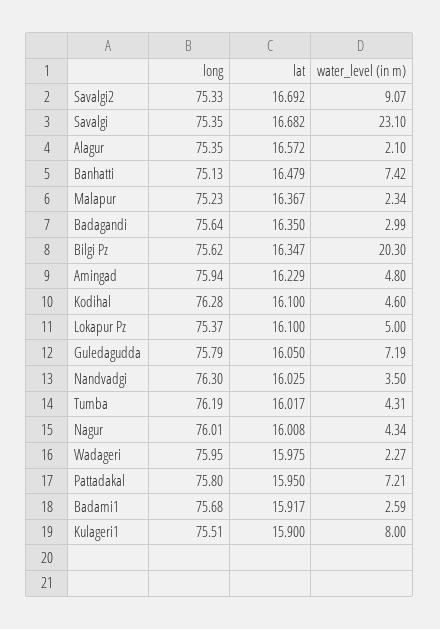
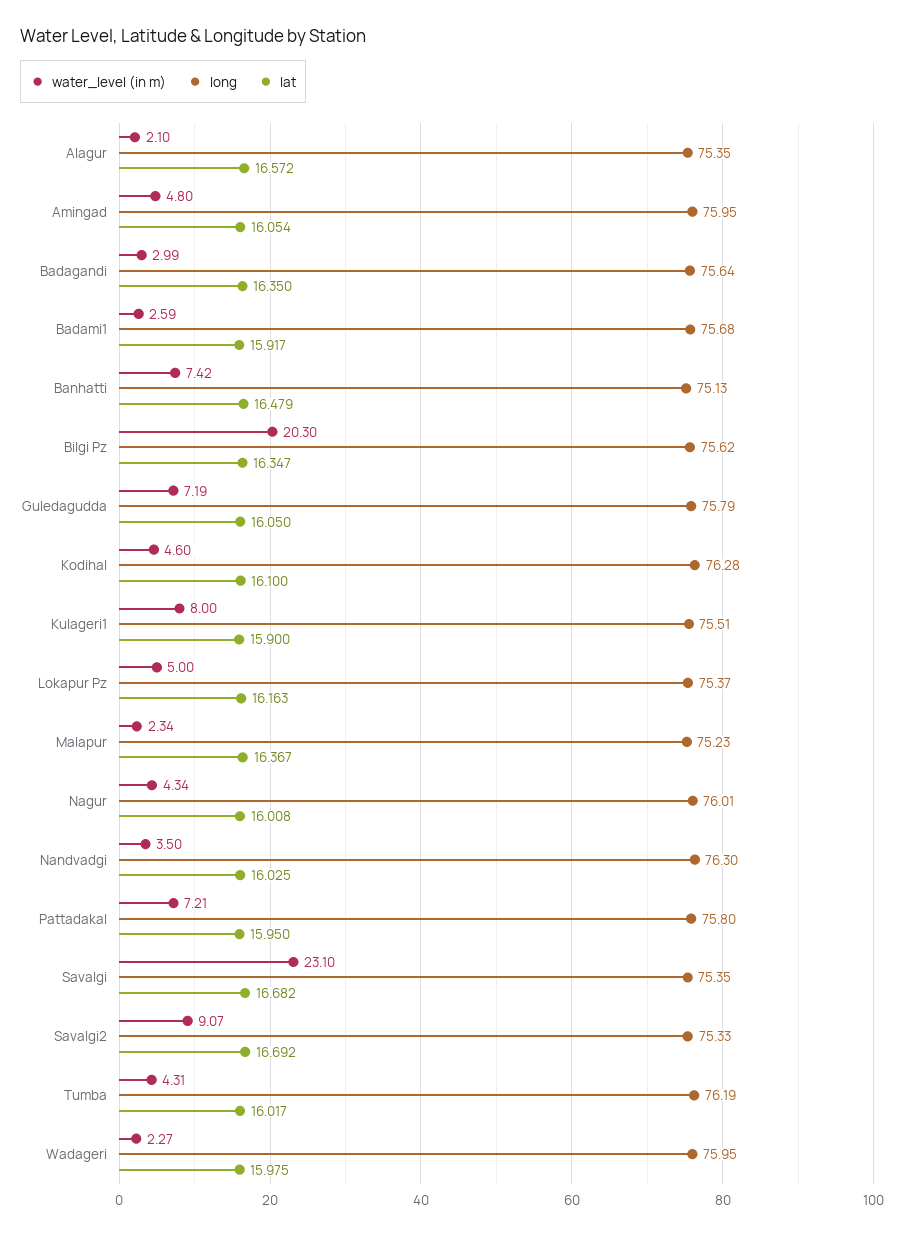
  {
    "long": {
      "Savalgi2": 75.33,
      "Savalgi": 75.35,
      "Alagur": 75.35,
      "Banhatti": 75.13,
      "Malapur": 75.23,
      "Badagandi": 75.64,
      "Bilgi Pz": 75.62,
-     "Amingad": 75.94,
+     "Amingad": 75.95,
      "Kodihal": 76.28,
      "Lokapur Pz": 75.37,
      "Guledagudda": 75.79,
      "Nandvadgi": 76.3,
      "Tumba": 76.19,
      "Nagur": 76.01,
      "Wadageri": 75.95,
      "Pattadakal": 75.8,
      "Badami1": 75.68,
      "Kulageri1": 75.51
    },
    "lat": {
      "Savalgi2": 16.692,
      "Savalgi": 16.682,
      "Alagur": 16.572,
      "Banhatti": 16.479,
      "Malapur": 16.367,
      "Badagandi": 16.35,
      "Bilgi Pz": 16.347,
-     "Amingad": 16.229,
+     "Amingad": 16.054,
      "Kodihal": 16.1,
-     "Lokapur Pz": 16.1,
+     "Lokapur Pz": 16.163,
      "Guledagudda": 16.05,
      "Nandvadgi": 16.025,
      "Tumba": 16.017,
      "Nagur": 16.008,
      "Wadageri": 15.975,
      "Pattadakal": 15.95,
      "Badami1": 15.917,
      "Kulageri1": 15.9
    },
    "water_level (in m)": {
      "Savalgi2": 9.07,
      "Savalgi": 23.1,
      "Alagur": 2.1,
      "Banhatti": 7.42,
      "Malapur": 2.34,
      "Badagandi": 2.99,
      "Bilgi Pz": 20.3,
      "Amingad": 4.8,
      "Kodihal": 4.6,
      "Lokapur Pz": 5,
      "Guledagudda": 7.19,
      "Nandvadgi": 3.5,
      "Tumba": 4.31,
      "Nagur": 4.34,
      "Wadageri": 2.27,
      "Pattadakal": 7.21,
      "Badami1": 2.59,
      "Kulageri1": 8
    }
  }

